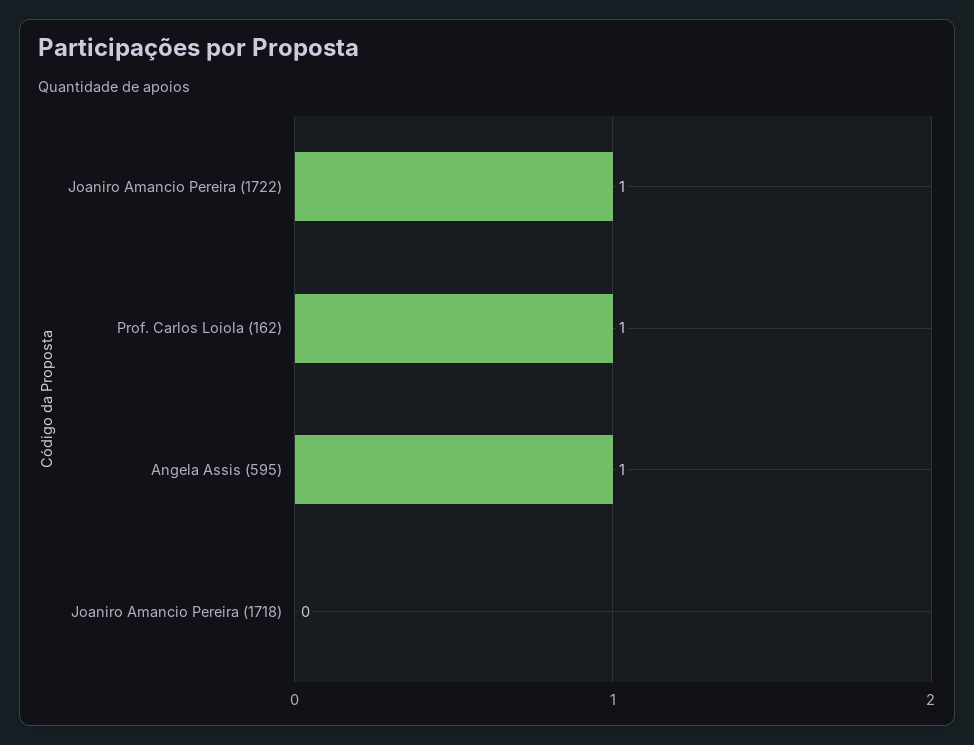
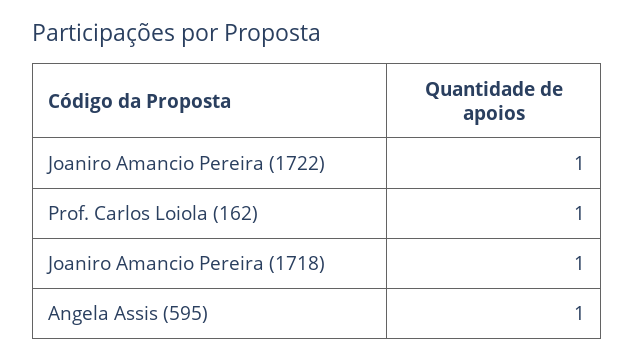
  {
    "Joaniro Amancio Pereira (1722)": 1,
    "Prof. Carlos Loiola (162)": 1,
    "Angela Assis (595)": 1,
-   "Joaniro Amancio Pereira (1718)": 0
+   "Joaniro Amancio Pereira (1718)": 1
  }

